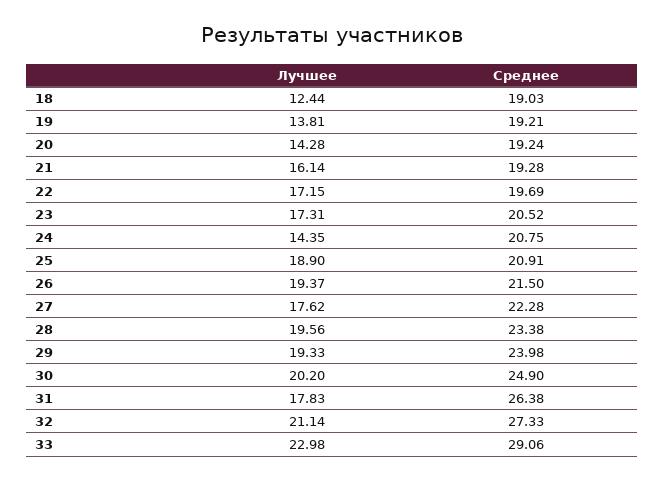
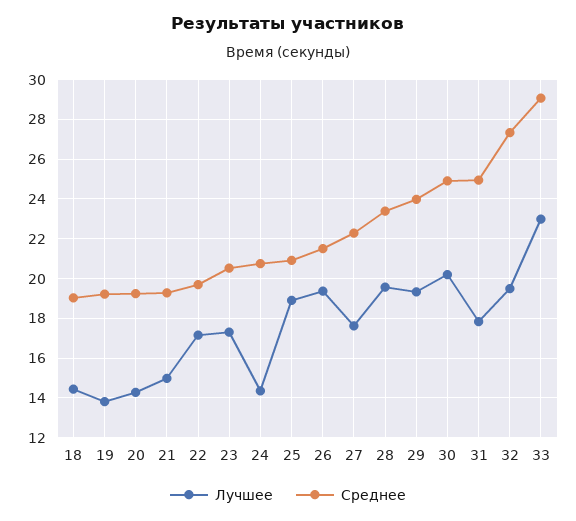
  {
    "Лучшее": {
-     "18": 12.44,
+     "18": 14.5,
      "19": 13.81,
      "20": 14.28,
-     "21": 16.14,
+     "21": 15,
      "22": 17.15,
      "23": 17.31,
      "24": 14.35,
      "25": 18.9,
      "26": 19.37,
      "27": 17.62,
      "28": 19.56,
      "29": 19.33,
      "30": 20.2,
      "31": 17.83,
-     "32": 21.14,
+     "32": 19.5,
      "33": 22.98
    },
    "Среднее": {
      "18": 19.03,
      "19": 19.21,
      "20": 19.24,
      "21": 19.28,
      "22": 19.69,
      "23": 20.52,
      "24": 20.75,
      "25": 20.91,
      "26": 21.5,
      "27": 22.28,
      "28": 23.38,
      "29": 23.98,
      "30": 24.9,
-     "31": 26.38,
+     "31": 25,
      "32": 27.33,
      "33": 29.06
    }
  }

